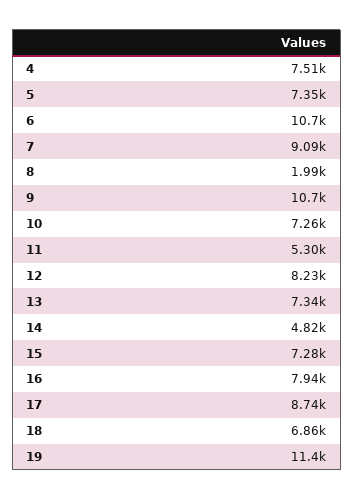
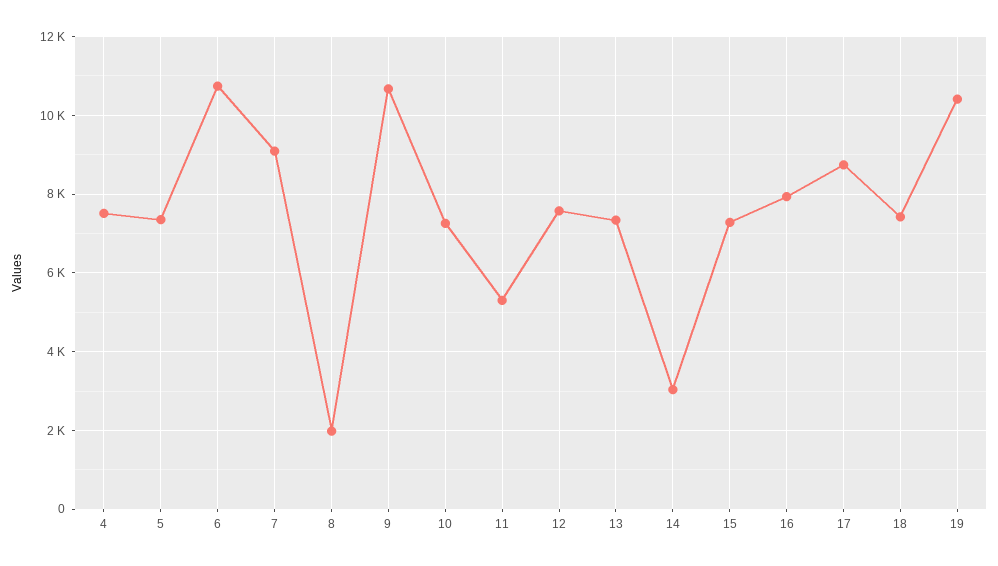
  {
    "4": 7510,
    "5": 7350,
    "6": 10700,
    "7": 9090,
    "8": 1990,
    "9": 10700,
    "10": 7260,
    "11": 5300,
-   "12": 8230,
+   "12": 7600,
    "13": 7340,
-   "14": 4820,
+   "14": 3000,
    "15": 7280,
    "16": 7940,
    "17": 8740,
-   "18": 6860,
+   "18": 7400,
-   "19": 11400
+   "19": 10400
  }

